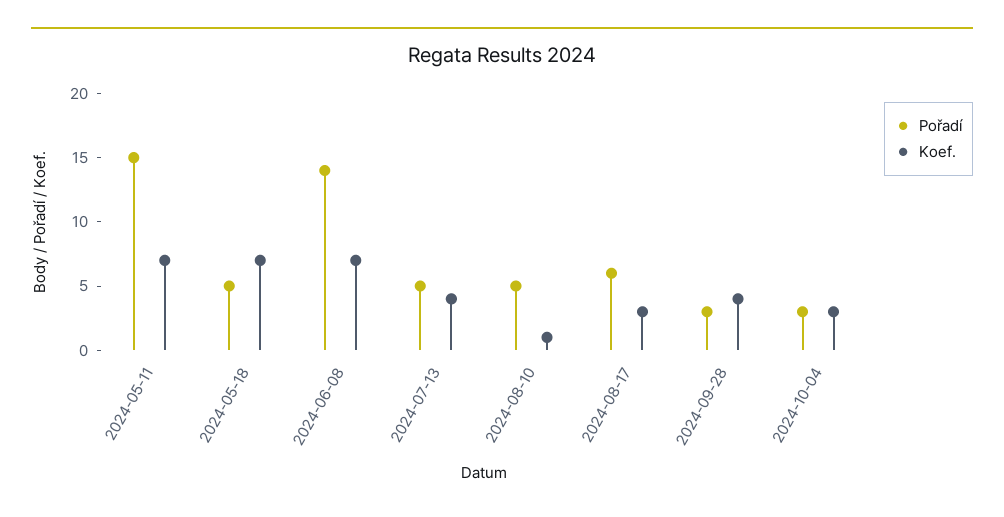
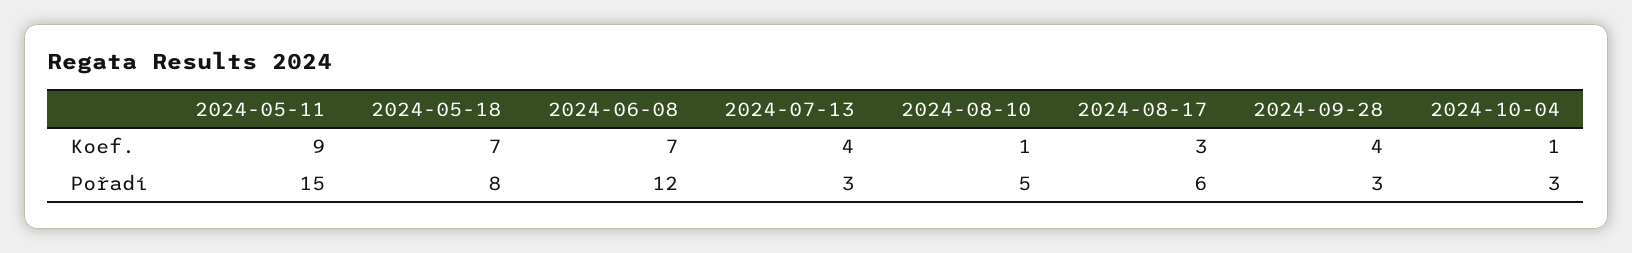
  {
    "Pořadí": {
      "2024-05-11": 15,
-     "2024-05-18": 5,
+     "2024-05-18": 8,
-     "2024-06-08": 14,
+     "2024-06-08": 12,
-     "2024-07-13": 5,
+     "2024-07-13": 3,
      "2024-08-10": 5,
      "2024-08-17": 6,
      "2024-09-28": 3,
      "2024-10-04": 3
    },
    "Koef.": {
-     "2024-05-11": 7,
+     "2024-05-11": 9,
      "2024-05-18": 7,
      "2024-06-08": 7,
      "2024-07-13": 4,
      "2024-08-10": 1,
      "2024-08-17": 3,
      "2024-09-28": 4,
-     "2024-10-04": 3
+     "2024-10-04": 1
    }
  }

